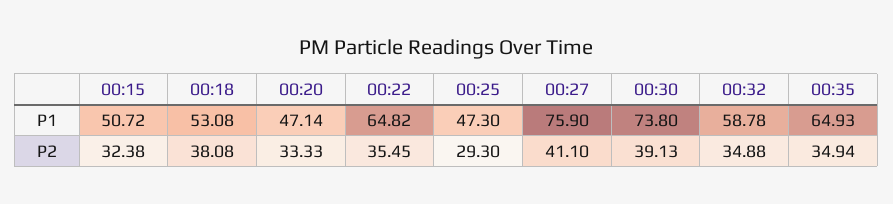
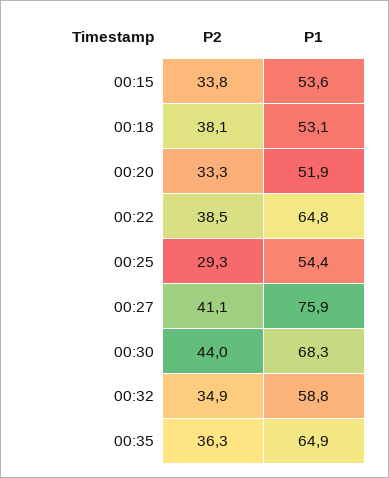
  {
    "00:15": {
-     "P1": 50.72,
+     "P1": 53.6,
-     "P2": 32.38
+     "P2": 33.8
    },
    "00:18": {
      "P1": 53.08,
      "P2": 38.08
    },
    "00:20": {
-     "P1": 47.14,
+     "P1": 51.9,
      "P2": 33.33
    },
    "00:22": {
      "P1": 64.82,
-     "P2": 35.45
+     "P2": 38.5
    },
    "00:25": {
-     "P1": 47.3,
+     "P1": 54.4,
      "P2": 29.3
    },
    "00:27": {
      "P1": 75.9,
      "P2": 41.1
    },
    "00:30": {
-     "P1": 73.8,
+     "P1": 68.3,
-     "P2": 39.13
+     "P2": 44
    },
    "00:32": {
      "P1": 58.78,
      "P2": 34.88
    },
    "00:35": {
      "P1": 64.93,
-     "P2": 34.94
+     "P2": 36.3
    }
  }

